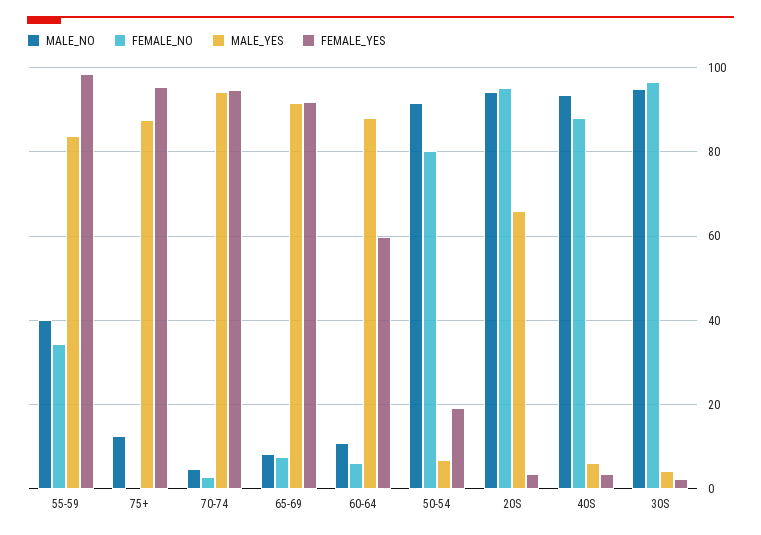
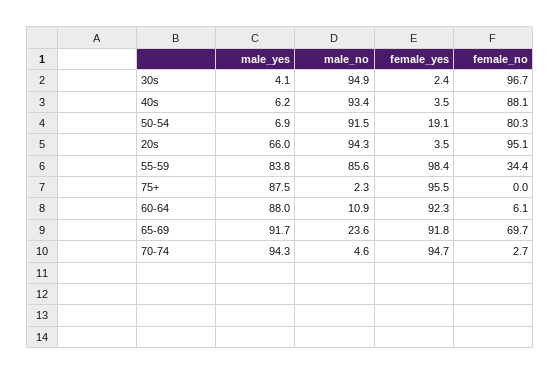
  {
    "MALE_NO": {
-     "55-59": 40,
+     "55-59": 85.6,
-     "75+": 12,
+     "75+": 2.3,
      "70-74": 4.6,
-     "65-69": 8,
+     "65-69": 23.6,
      "60-64": 10.9,
      "50-54": 91.5,
      "20S": 94.3,
      "40S": 93.4,
      "30S": 94.9
    },
    "FEMALE_NO": {
      "55-59": 34.4,
      "75+": 0,
      "70-74": 2.7,
-     "65-69": 8,
+     "65-69": 69.7,
      "60-64": 6.1,
      "50-54": 80.3,
      "20S": 95.1,
      "40S": 88.1,
      "30S": 96.7
    },
    "MALE_YES": {
      "55-59": 83.8,
      "75+": 87.5,
      "70-74": 94.3,
      "65-69": 91.7,
      "60-64": 88,
      "50-54": 6.9,
      "20S": 66,
      "40S": 6.2,
      "30S": 4.1
    },
    "FEMALE_YES": {
      "55-59": 98.4,
      "75+": 95.5,
      "70-74": 94.7,
      "65-69": 91.8,
-     "60-64": 60,
+     "60-64": 92.3,
      "50-54": 19.1,
      "20S": 3.5,
      "40S": 3.5,
      "30S": 2.4
    }
  }

